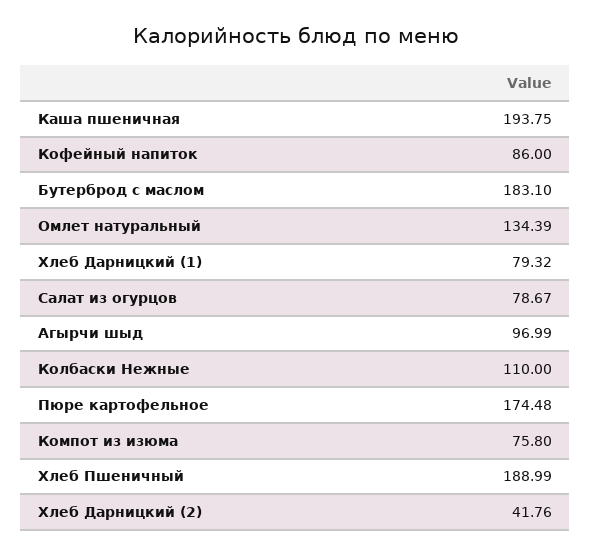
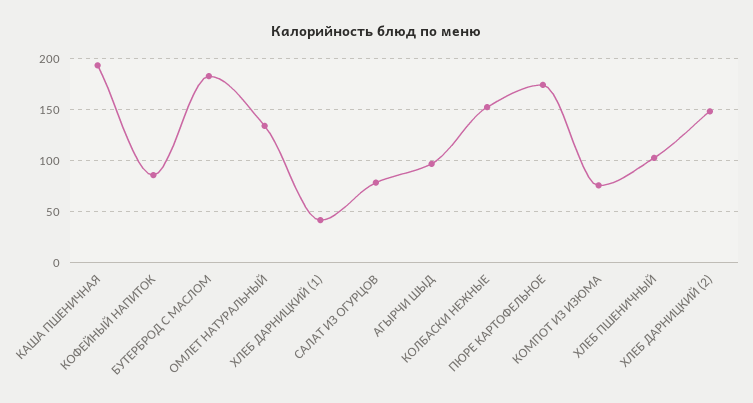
  {
    "Каша пшеничная": 193.75,
    "Кофейный напиток": 86,
    "Бутерброд с маслом": 183.1,
    "Омлет натуральный": 134.39,
-   "Хлеб Дарницкий (1)": 79.32,
+   "Хлеб Дарницкий (1)": 40,
    "Салат из огурцов": 78.67,
    "Агырчи шыд": 96.99,
-   "Колбаски Нежные": 110,
+   "Колбаски Нежные": 150,
    "Пюре картофельное": 174.48,
    "Компот из изюма": 75.8,
-   "Хлеб Пшеничный": 188.99,
+   "Хлеб Пшеничный": 100,
-   "Хлеб Дарницкий (2)": 41.76
+   "Хлеб Дарницкий (2)": 150
  }

